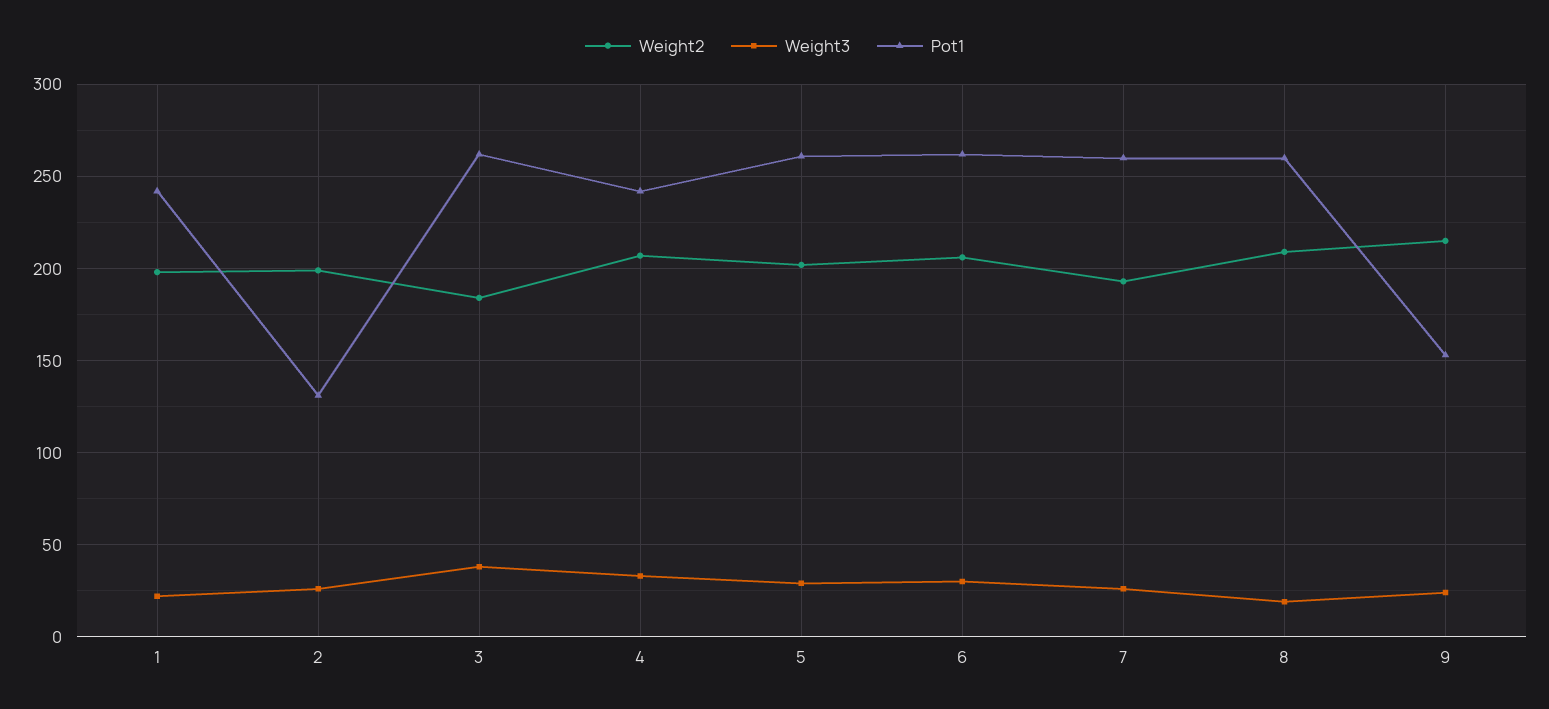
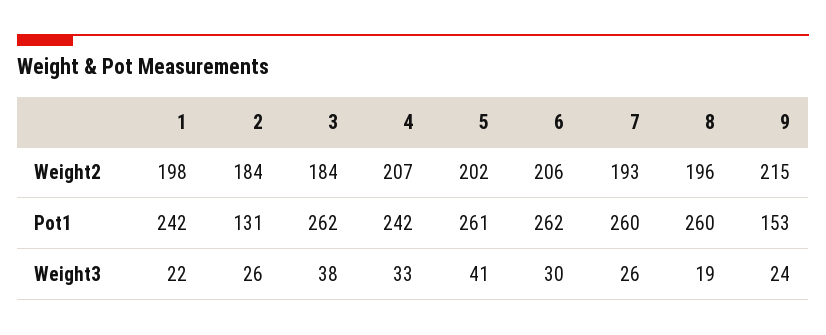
  {
    "Weight2": {
      "1": 198,
-     "2": 200,
+     "2": 184,
      "3": 184,
      "4": 207,
      "5": 202,
      "6": 206,
      "7": 193,
-     "8": 210,
+     "8": 196,
      "9": 215
    },
    "Weight3": {
      "1": 22,
      "2": 26,
      "3": 38,
      "4": 33,
-     "5": 30,
+     "5": 41,
      "6": 30,
      "7": 26,
      "8": 19,
      "9": 24
    },
    "Pot1": {
      "1": 242,
      "2": 131,
      "3": 262,
      "4": 242,
      "5": 261,
      "6": 262,
      "7": 260,
      "8": 260,
      "9": 153
    }
  }

